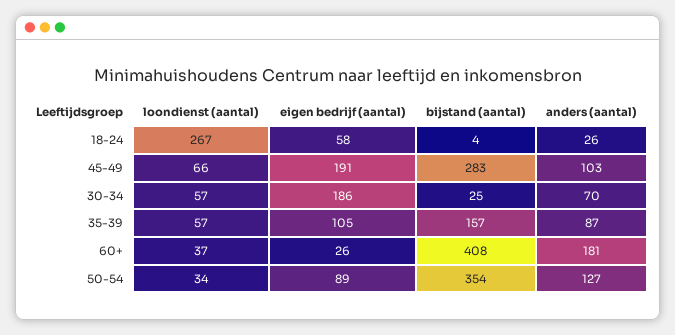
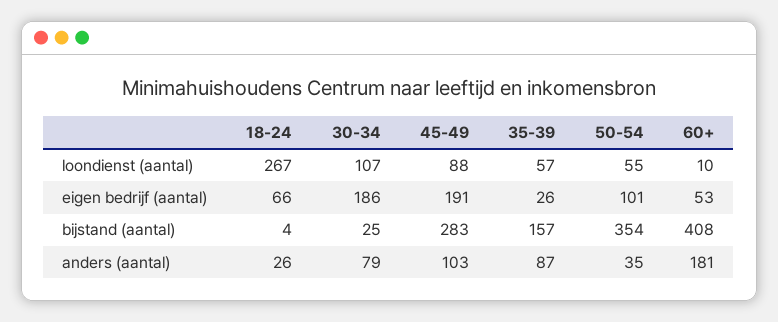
  {
    "loondienst (aantal)": {
      "18-24": 267,
-     "45-49": 66,
+     "45-49": 88,
-     "30-34": 57,
+     "30-34": 107,
      "35-39": 57,
-     "60+": 37,
+     "60+": 10,
-     "50-54": 34
+     "50-54": 55
    },
    "eigen bedrijf (aantal)": {
-     "18-24": 58,
+     "18-24": 66,
      "45-49": 191,
      "30-34": 186,
-     "35-39": 105,
+     "35-39": 26,
-     "60+": 26,
+     "60+": 53,
-     "50-54": 89
+     "50-54": 101
    },
    "bijstand (aantal)": {
      "18-24": 4,
      "45-49": 283,
      "30-34": 25,
      "35-39": 157,
      "60+": 408,
      "50-54": 354
    },
    "anders (aantal)": {
      "18-24": 26,
      "45-49": 103,
-     "30-34": 70,
+     "30-34": 79,
      "35-39": 87,
      "60+": 181,
-     "50-54": 127
+     "50-54": 35
    }
  }

